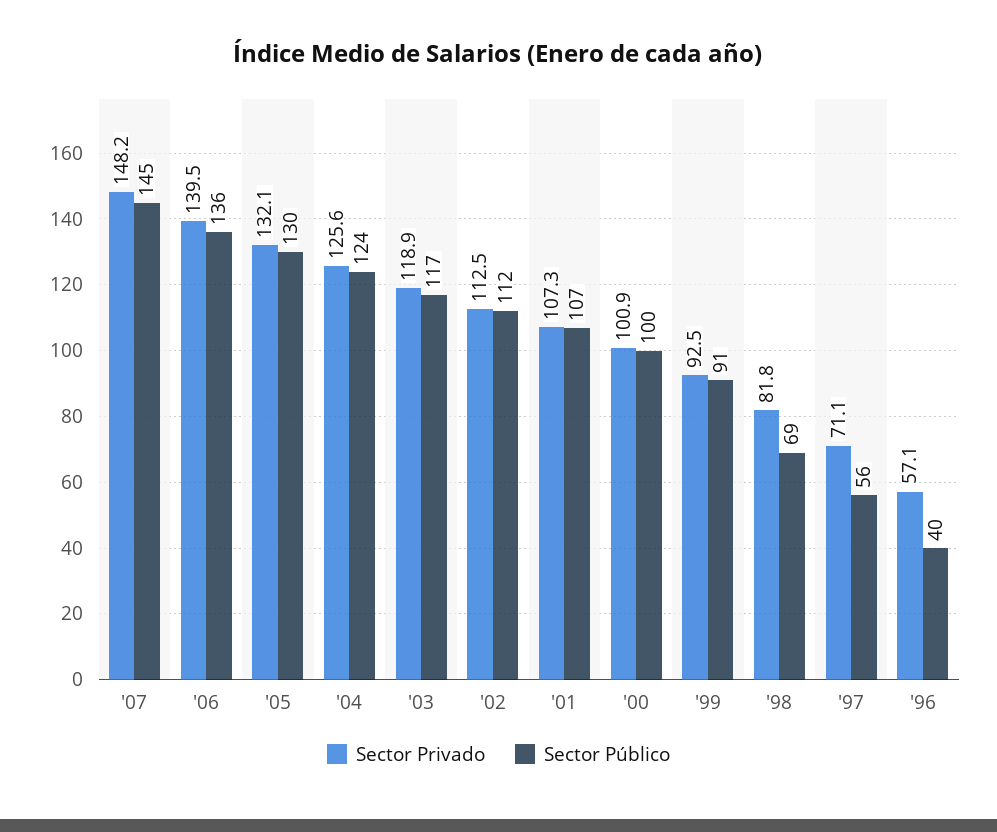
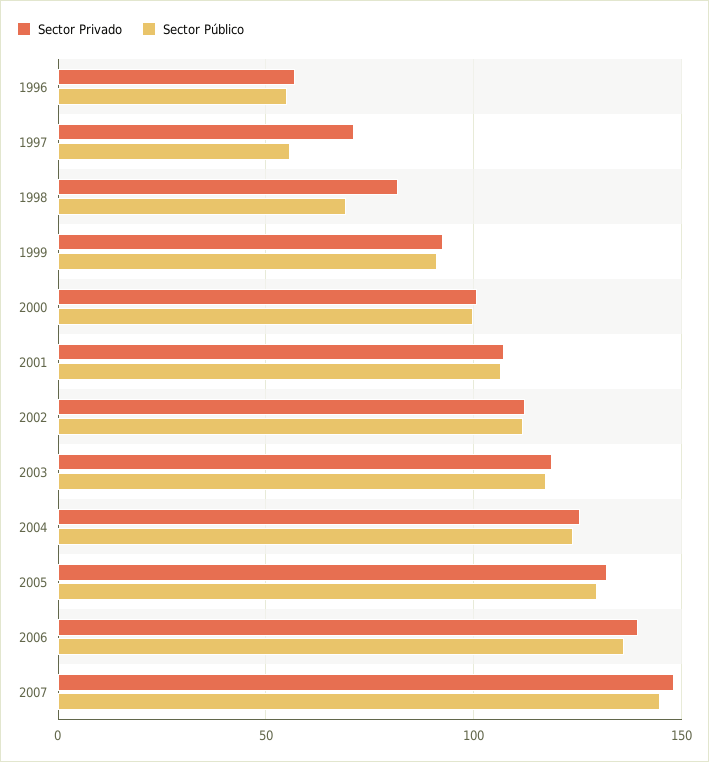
  {
    "Sector Privado": {
      "'07": 148.2,
      "'06": 139.5,
      "'05": 132.1,
      "'04": 125.6,
      "'03": 118.9,
      "'02": 112.5,
      "'01": 107.3,
      "'00": 100.9,
      "'99": 92.5,
      "'98": 81.8,
      "'97": 71.1,
      "'96": 57.1
    },
    "Sector Público": {
      "'07": 145,
      "'06": 136,
      "'05": 130,
      "'04": 124,
      "'03": 117,
      "'02": 112,
      "'01": 107,
      "'00": 100,
      "'99": 91,
      "'98": 69,
      "'97": 56,
-     "'96": 40
+     "'96": 55
    }
  }

